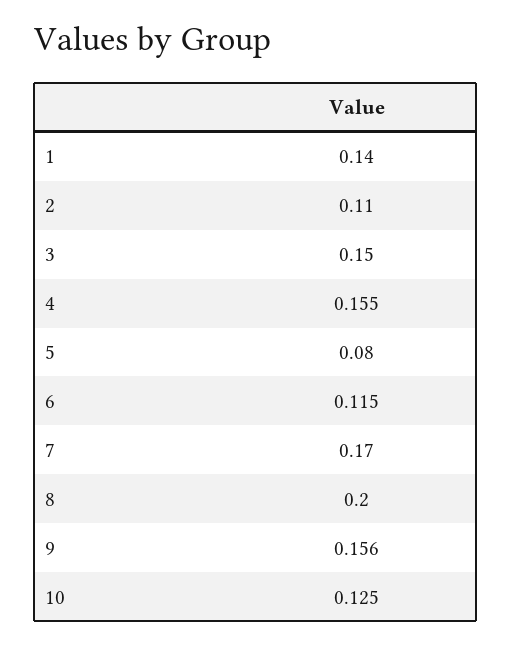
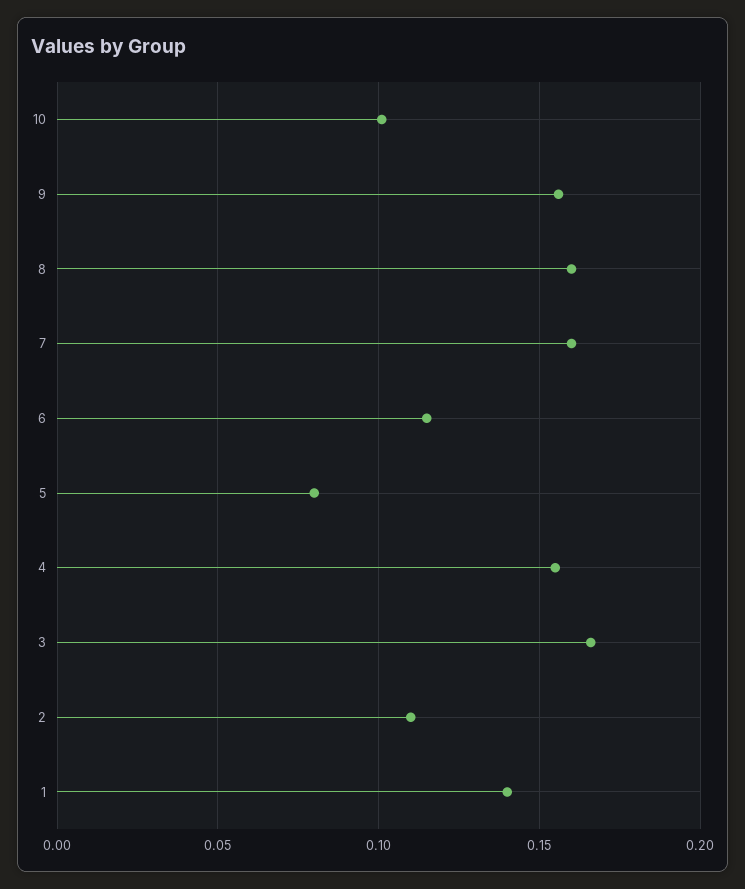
  {
    "1": 0.14,
    "2": 0.11,
-   "3": 0.15,
+   "3": 0.165,
    "4": 0.155,
    "5": 0.08,
    "6": 0.115,
-   "7": 0.17,
+   "7": 0.16,
-   "8": 0.2,
+   "8": 0.16,
    "9": 0.156,
-   "10": 0.125
+   "10": 0.1
  }

